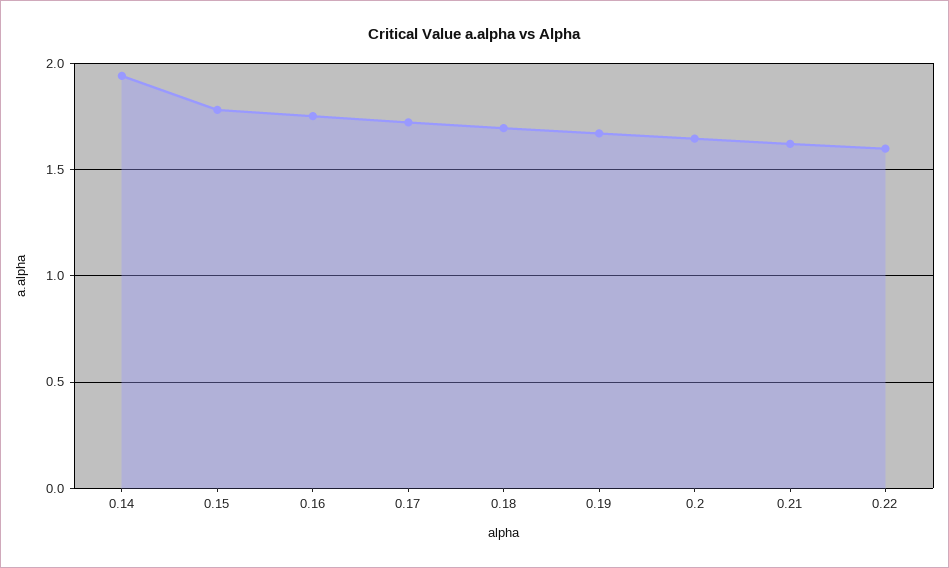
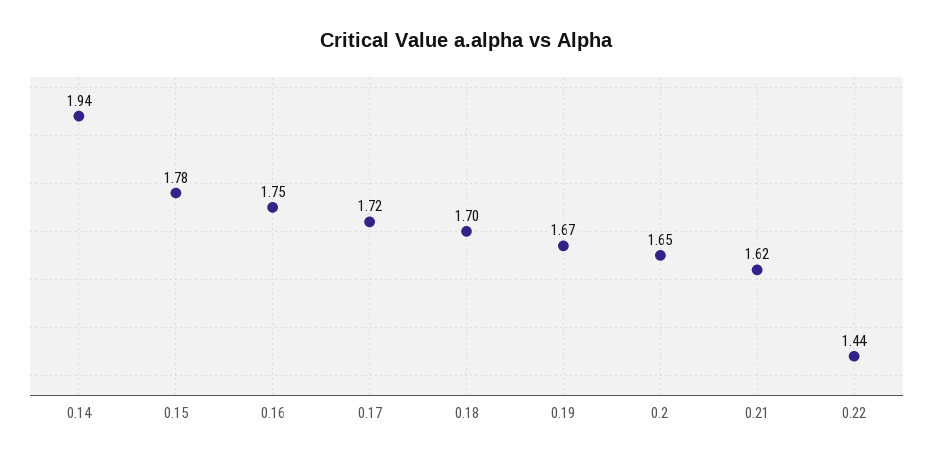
  {
    "0.14": 1.94,
    "0.15": 1.78,
    "0.16": 1.75,
    "0.17": 1.72,
    "0.18": 1.7,
    "0.19": 1.67,
    "0.2": 1.65,
    "0.21": 1.62,
-   "0.22": 1.6
+   "0.22": 1.44
  }

